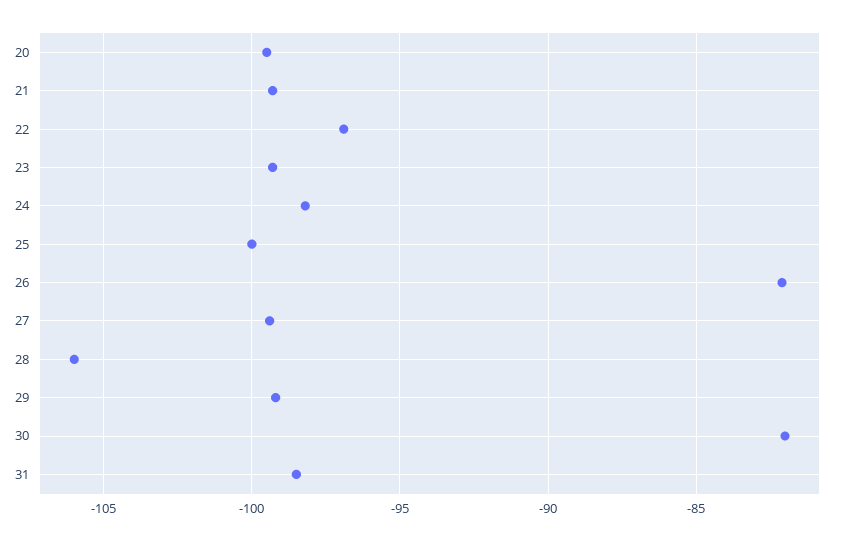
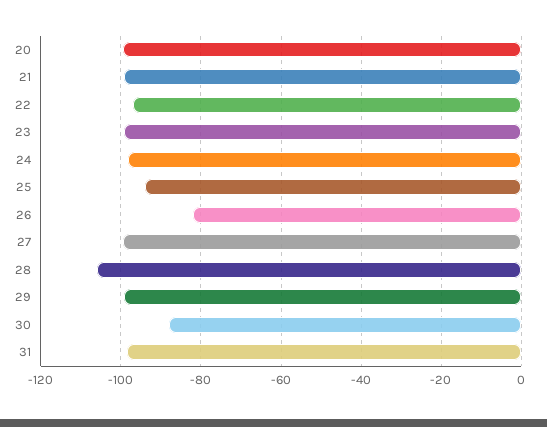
  {
    "20": -99.5,
    "21": -99.5,
    "22": -97,
    "23": -99.5,
    "24": -98,
-   "25": -100,
+   "25": -94,
    "26": -82,
    "27": -99.5,
    "28": -106,
    "29": -99,
-   "30": -82,
+   "30": -88,
    "31": -98.5
  }

